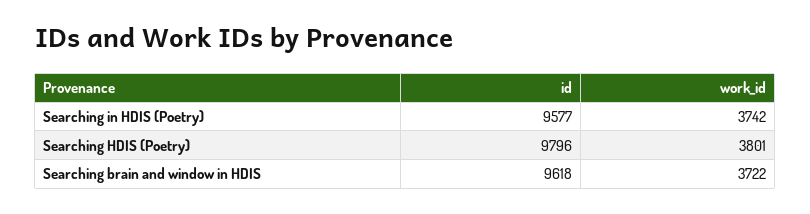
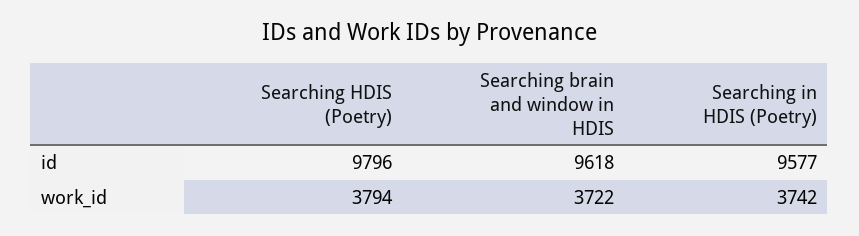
  {
    "id": {
      "Searching in HDIS (Poetry)": 9577,
      "Searching HDIS (Poetry)": 9796,
      "Searching brain and window in HDIS": 9618
    },
    "work_id": {
      "Searching in HDIS (Poetry)": 3742,
-     "Searching HDIS (Poetry)": 3801,
+     "Searching HDIS (Poetry)": 3794,
      "Searching brain and window in HDIS": 3722
    }
  }

